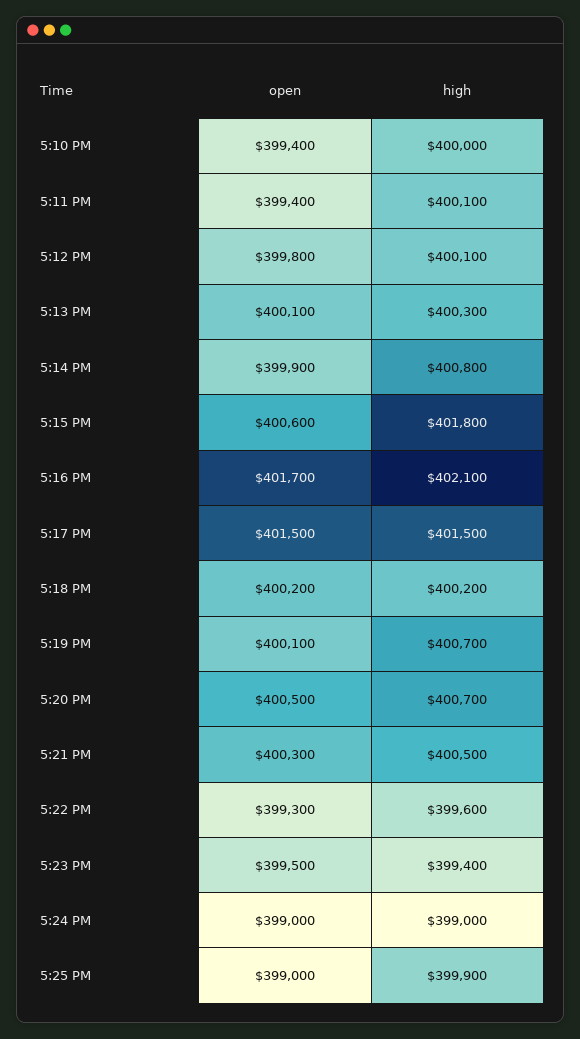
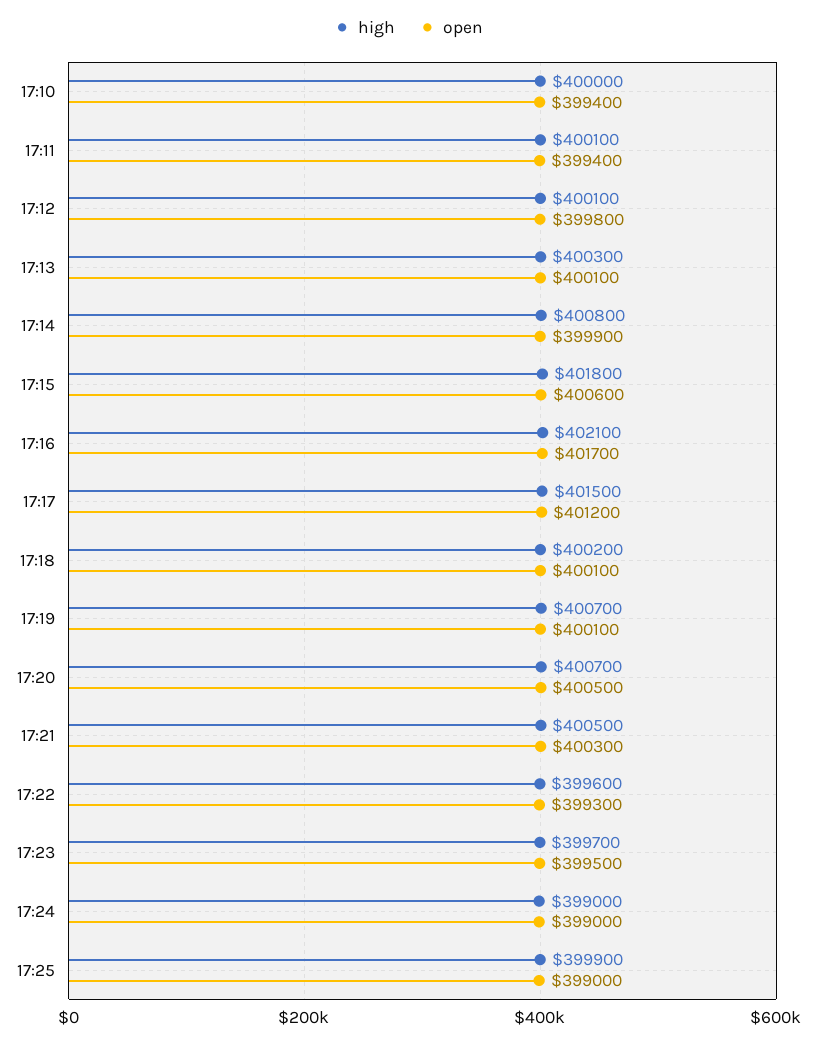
  {
    "open": {
      "5:10 PM": 399400,
      "5:11 PM": 399400,
      "5:12 PM": 399800,
      "5:13 PM": 400100,
      "5:14 PM": 399900,
      "5:15 PM": 400600,
      "5:16 PM": 401700,
-     "5:17 PM": 401500,
+     "5:17 PM": 401200,
-     "5:18 PM": 400200,
+     "5:18 PM": 400100,
      "5:19 PM": 400100,
      "5:20 PM": 400500,
      "5:21 PM": 400300,
      "5:22 PM": 399300,
      "5:23 PM": 399500,
      "5:24 PM": 399000,
      "5:25 PM": 399000
    },
    "high": {
      "5:10 PM": 400000,
      "5:11 PM": 400100,
      "5:12 PM": 400100,
      "5:13 PM": 400300,
      "5:14 PM": 400800,
      "5:15 PM": 401800,
      "5:16 PM": 402100,
      "5:17 PM": 401500,
      "5:18 PM": 400200,
      "5:19 PM": 400700,
      "5:20 PM": 400700,
      "5:21 PM": 400500,
      "5:22 PM": 399600,
-     "5:23 PM": 399400,
+     "5:23 PM": 399700,
      "5:24 PM": 399000,
      "5:25 PM": 399900
    }
  }

